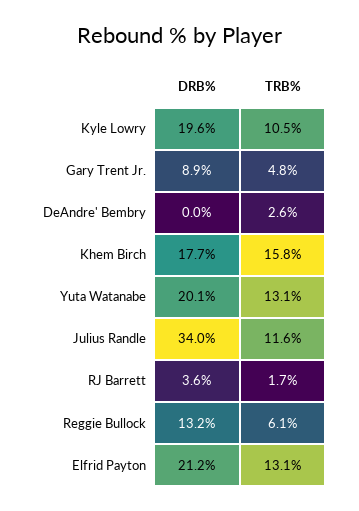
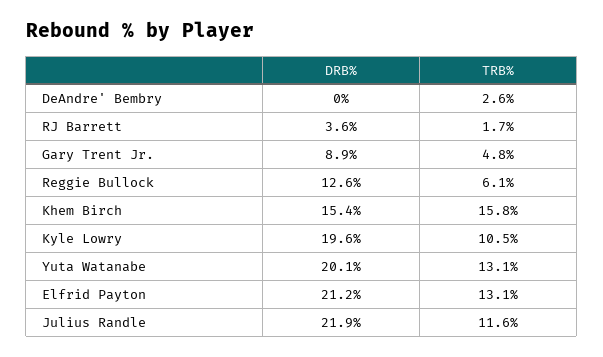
  {
    "DRB%": {
      "Kyle Lowry": 19.6,
      "Gary Trent Jr.": 8.9,
      "DeAndre' Bembry": 0,
-     "Khem Birch": 17.7,
+     "Khem Birch": 15.4,
      "Yuta Watanabe": 20.1,
-     "Julius Randle": 34,
+     "Julius Randle": 21.9,
      "RJ Barrett": 3.6,
-     "Reggie Bullock": 13.2,
+     "Reggie Bullock": 12.6,
      "Elfrid Payton": 21.2
    },
    "TRB%": {
      "Kyle Lowry": 10.5,
      "Gary Trent Jr.": 4.8,
      "DeAndre' Bembry": 2.6,
      "Khem Birch": 15.8,
      "Yuta Watanabe": 13.1,
      "Julius Randle": 11.6,
      "RJ Barrett": 1.7,
      "Reggie Bullock": 6.1,
      "Elfrid Payton": 13.1
    }
  }

